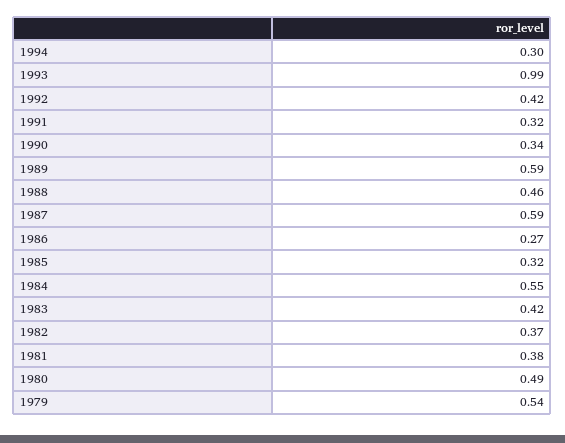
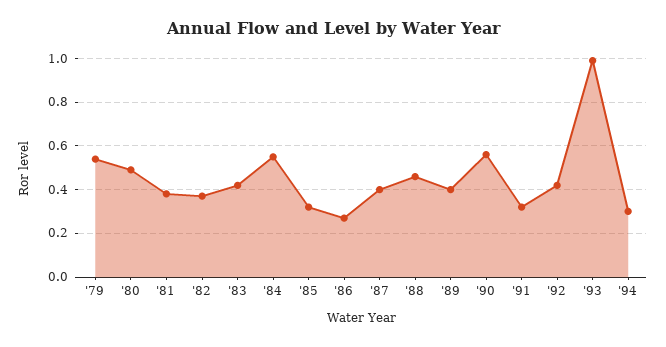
  {
    "1994": 0.3,
    "1993": 0.99,
    "1992": 0.42,
    "1991": 0.32,
-   "1990": 0.34,
+   "1990": 0.55,
-   "1989": 0.59,
+   "1989": 0.4,
    "1988": 0.46,
-   "1987": 0.59,
+   "1987": 0.4,
    "1986": 0.27,
    "1985": 0.32,
    "1984": 0.55,
    "1983": 0.42,
    "1982": 0.37,
    "1981": 0.38,
    "1980": 0.49,
    "1979": 0.54
  }

